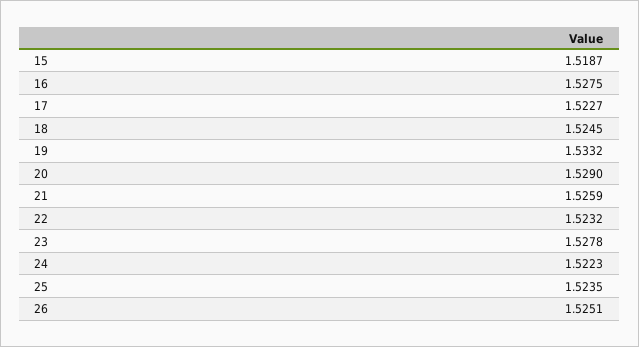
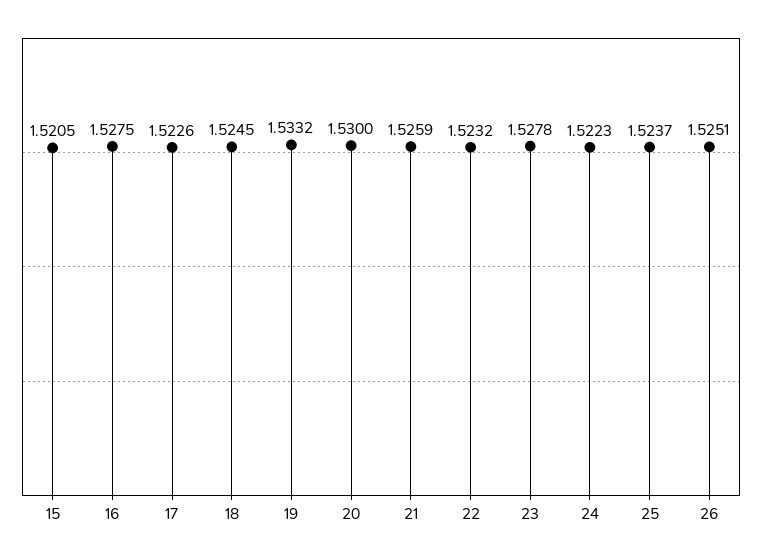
  {
-   "15": 1.5187,
+   "15": 1.5205,
    "16": 1.5275,
-   "17": 1.5227,
+   "17": 1.5226,
    "18": 1.5245,
    "19": 1.5332,
-   "20": 1.529,
+   "20": 1.53,
    "21": 1.5259,
    "22": 1.5232,
    "23": 1.5278,
    "24": 1.5223,
-   "25": 1.5235,
+   "25": 1.5237,
    "26": 1.5251
  }

